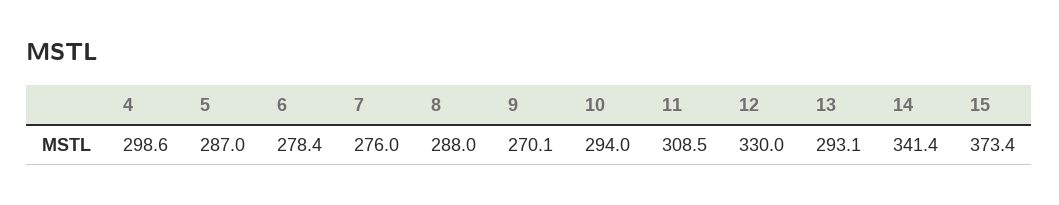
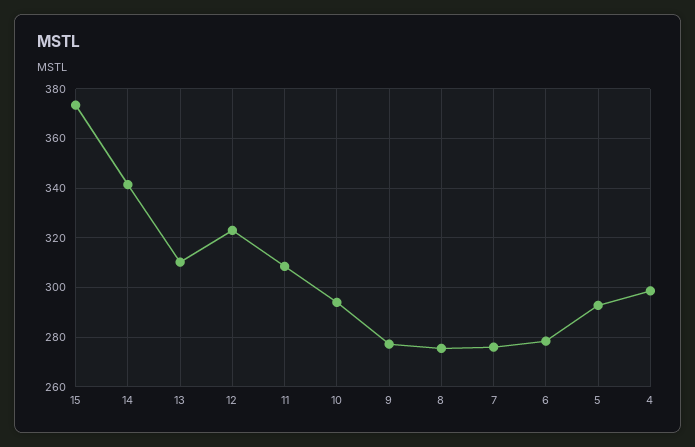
  {
    "4": 298.6,
-   "5": 287,
+   "5": 292.5,
    "6": 278.4,
    "7": 276,
-   "8": 288,
+   "8": 275,
-   "9": 270.1,
+   "9": 277.5,
    "10": 294,
    "11": 308.5,
-   "12": 330,
+   "12": 322.5,
-   "13": 293.1,
+   "13": 310,
    "14": 341.4,
    "15": 373.4
  }

